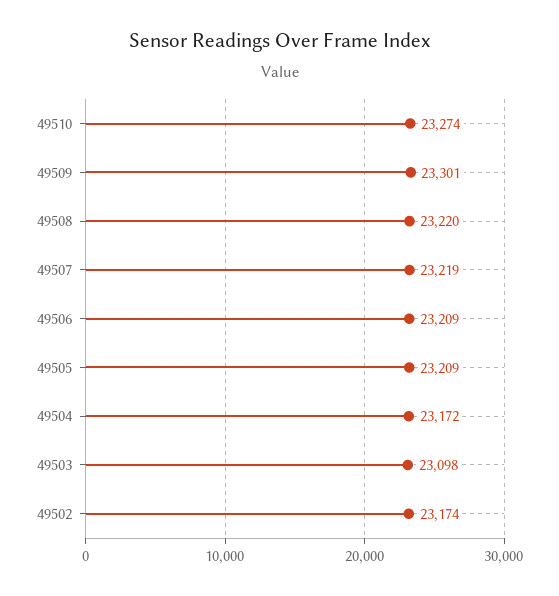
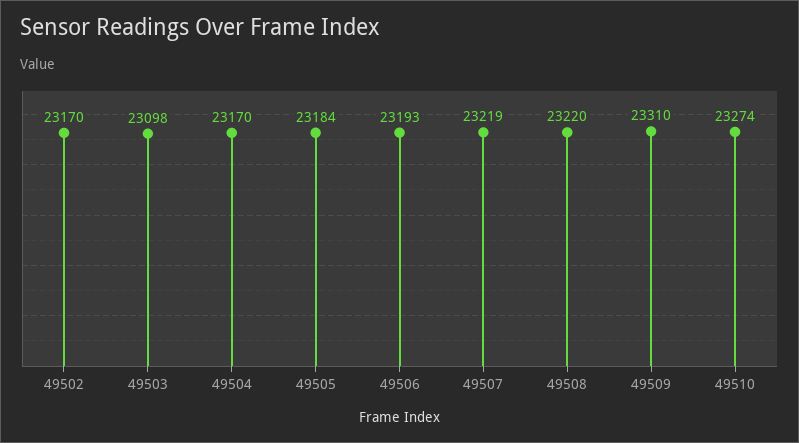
  {
    "49510": 23274,
-   "49509": 23301,
+   "49509": 23310,
    "49508": 23220,
    "49507": 23219,
-   "49506": 23209,
+   "49506": 23193,
-   "49505": 23209,
+   "49505": 23184,
-   "49504": 23172,
+   "49504": 23170,
    "49503": 23098,
-   "49502": 23174
+   "49502": 23170
  }

